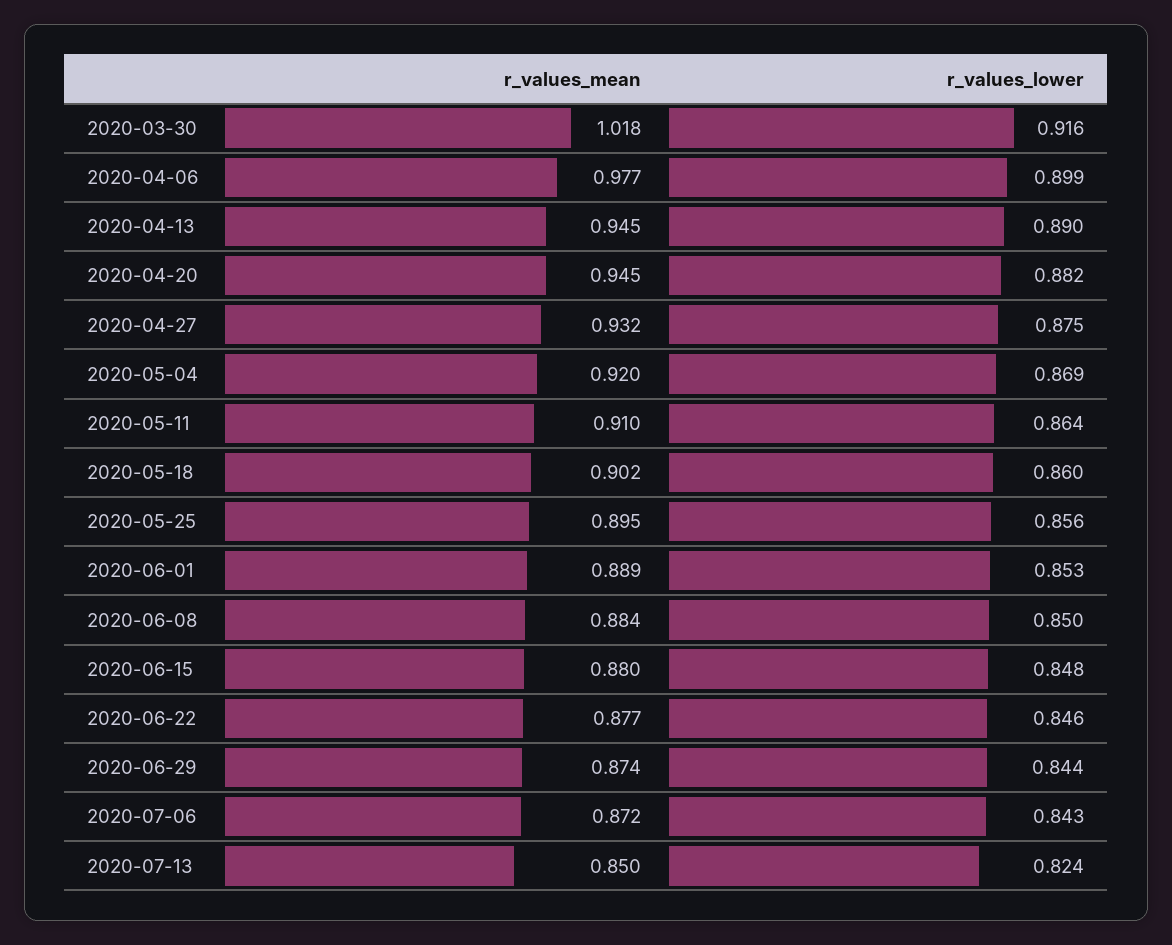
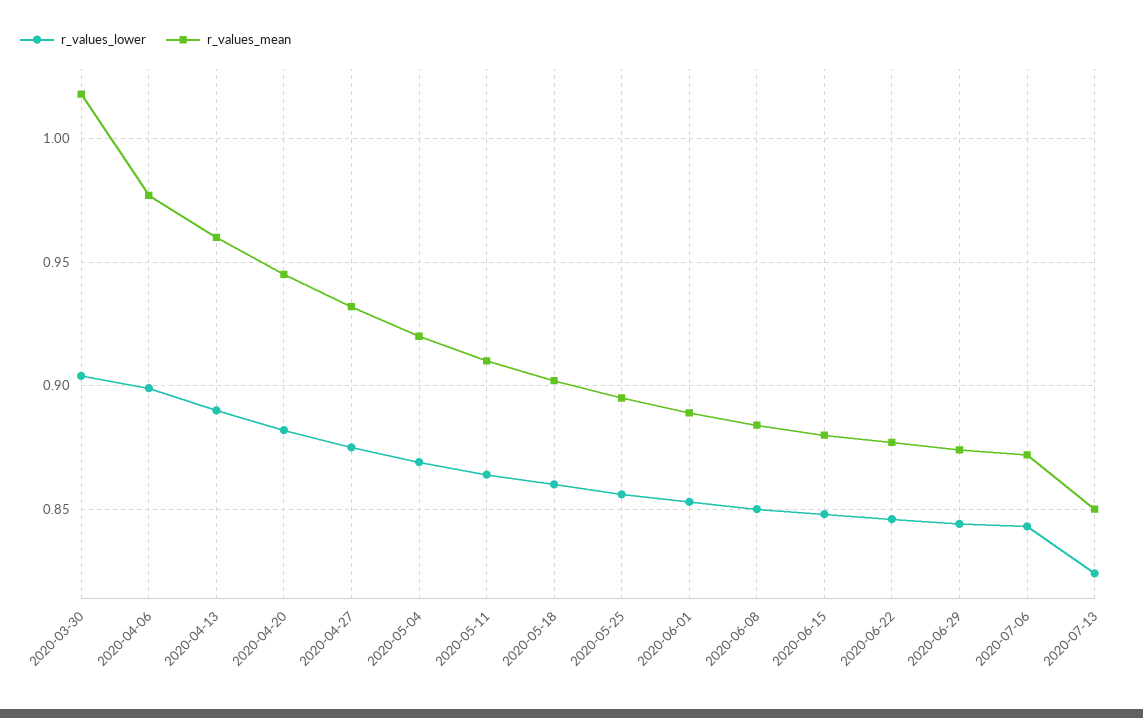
  {
    "r_values_mean": {
      "2020-03-30": 1.018,
      "2020-04-06": 0.977,
-     "2020-04-13": 0.945,
+     "2020-04-13": 0.96,
      "2020-04-20": 0.945,
      "2020-04-27": 0.932,
      "2020-05-04": 0.92,
      "2020-05-11": 0.91,
      "2020-05-18": 0.902,
      "2020-05-25": 0.895,
      "2020-06-01": 0.889,
      "2020-06-08": 0.884,
      "2020-06-15": 0.88,
      "2020-06-22": 0.877,
      "2020-06-29": 0.874,
      "2020-07-06": 0.872,
      "2020-07-13": 0.85
    },
    "r_values_lower": {
-     "2020-03-30": 0.916,
+     "2020-03-30": 0.905,
      "2020-04-06": 0.899,
      "2020-04-13": 0.89,
      "2020-04-20": 0.882,
      "2020-04-27": 0.875,
      "2020-05-04": 0.869,
      "2020-05-11": 0.864,
      "2020-05-18": 0.86,
      "2020-05-25": 0.856,
      "2020-06-01": 0.853,
      "2020-06-08": 0.85,
      "2020-06-15": 0.848,
      "2020-06-22": 0.846,
      "2020-06-29": 0.844,
      "2020-07-06": 0.843,
      "2020-07-13": 0.824
    }
  }

